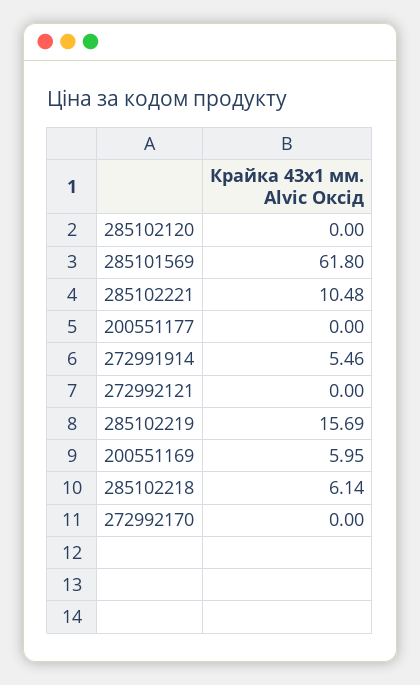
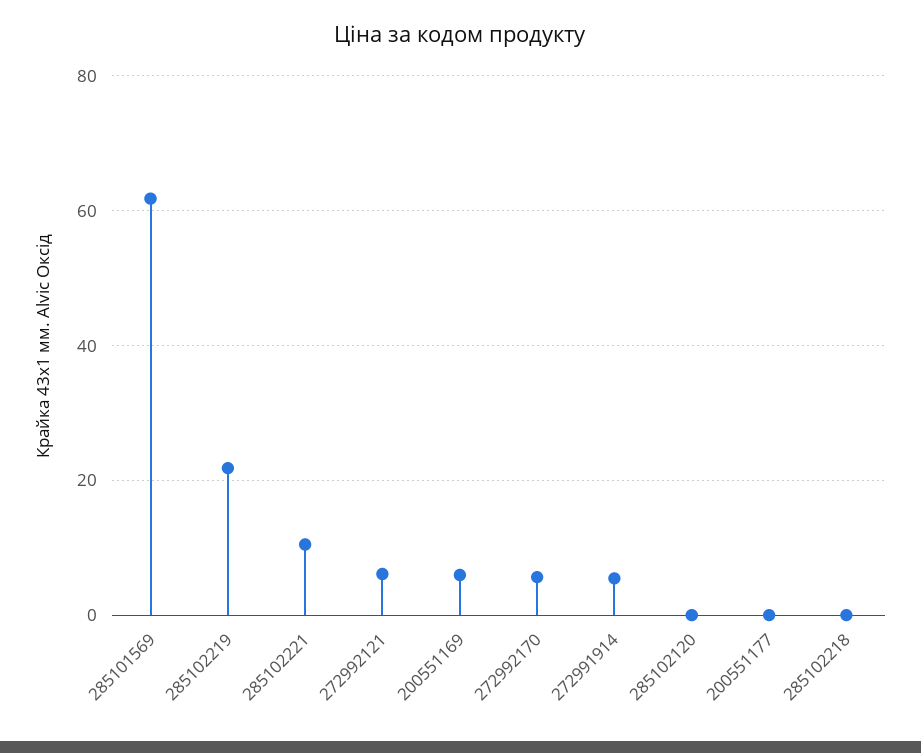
  {
    "285102120": 0,
    "285101569": 61.8,
    "285102221": 10.48,
    "200551177": 0,
    "272991914": 5.46,
-   "272992121": 0,
+   "272992121": 6,
-   "285102219": 15.69,
+   "285102219": 22,
    "200551169": 5.95,
-   "285102218": 6.14,
+   "285102218": 0,
-   "272992170": 0
+   "272992170": 6
  }

